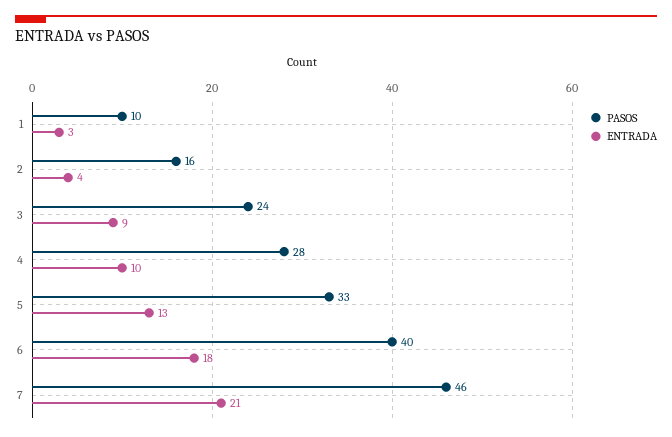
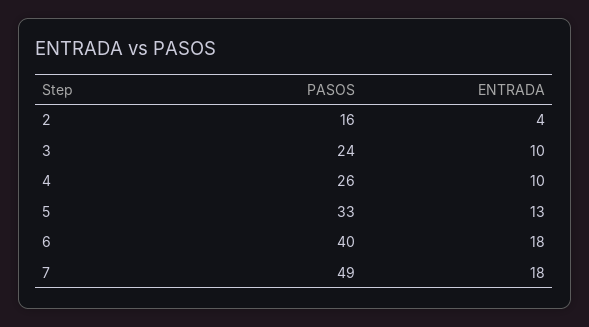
  {
    "PASOS": {
-     "1": 10,
      "2": 16,
      "3": 24,
-     "4": 28,
+     "4": 26,
      "5": 33,
      "6": 40,
-     "7": 46
+     "7": 49
    },
    "ENTRADA": {
-     "1": 3,
      "2": 4,
-     "3": 9,
+     "3": 10,
      "4": 10,
      "5": 13,
      "6": 18,
-     "7": 21
+     "7": 18
    }
  }

